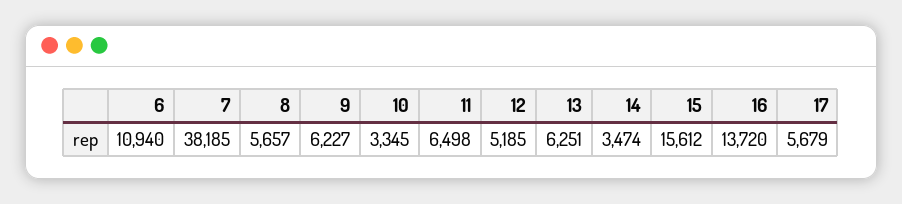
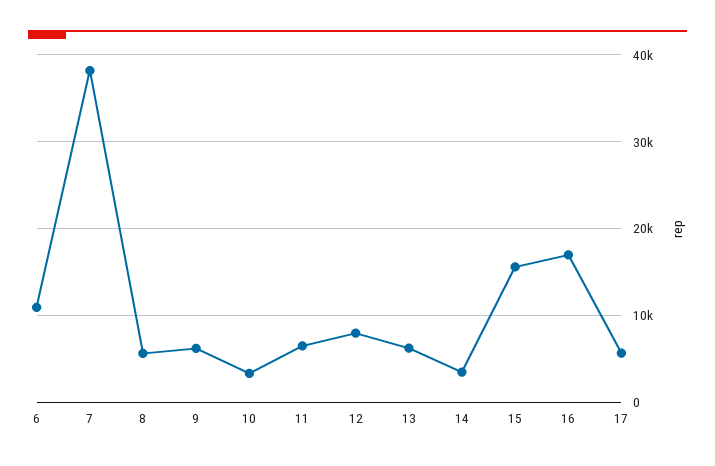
  {
    "6": 10940,
    "7": 38185,
    "8": 5657,
    "9": 6227,
    "10": 3345,
    "11": 6498,
-   "12": 5185,
+   "12": 8000,
    "13": 6251,
    "14": 3474,
    "15": 15612,
-   "16": 13720,
+   "16": 17000,
    "17": 5679
  }

